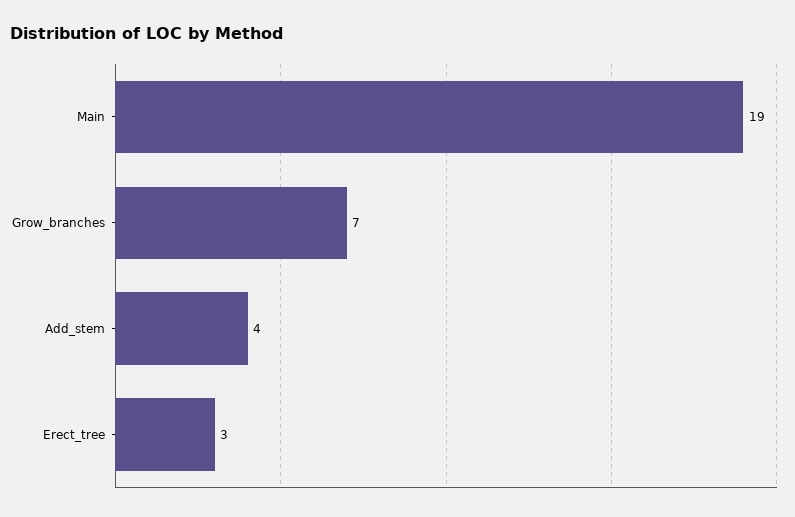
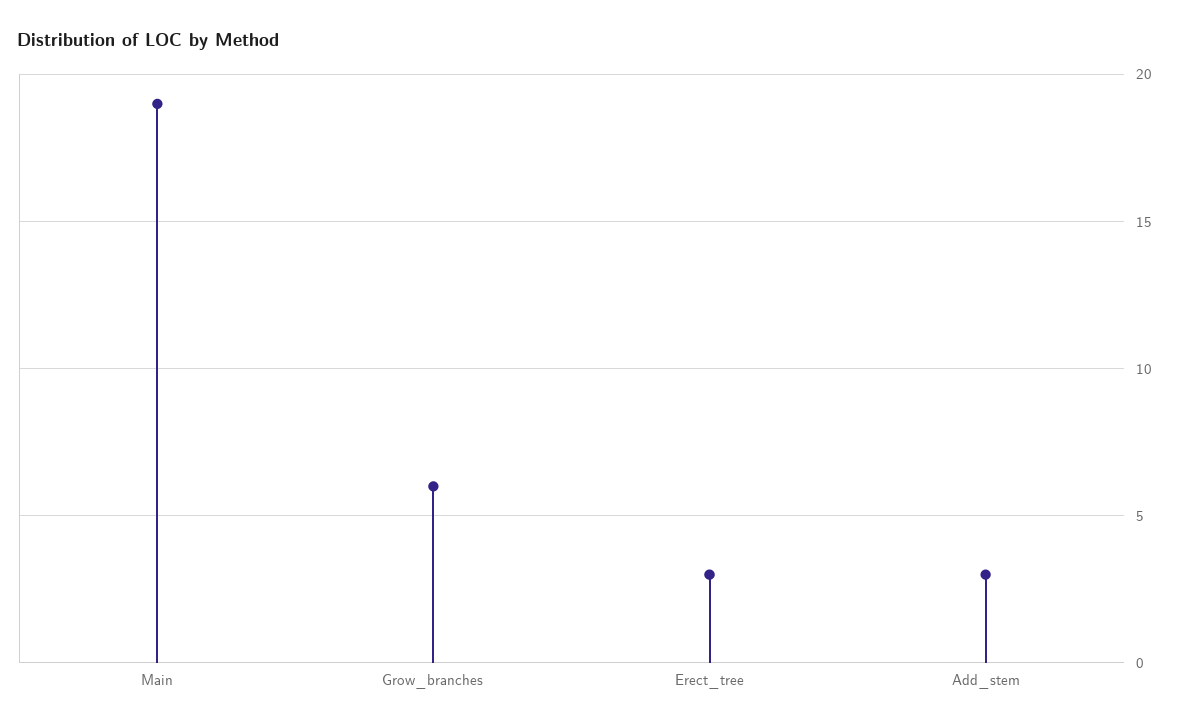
  {
    "Main": 19,
-   "Grow_branches": 7,
+   "Grow_branches": 6,
-   "Add_stem": 4,
+   "Add_stem": 3,
    "Erect_tree": 3
  }

